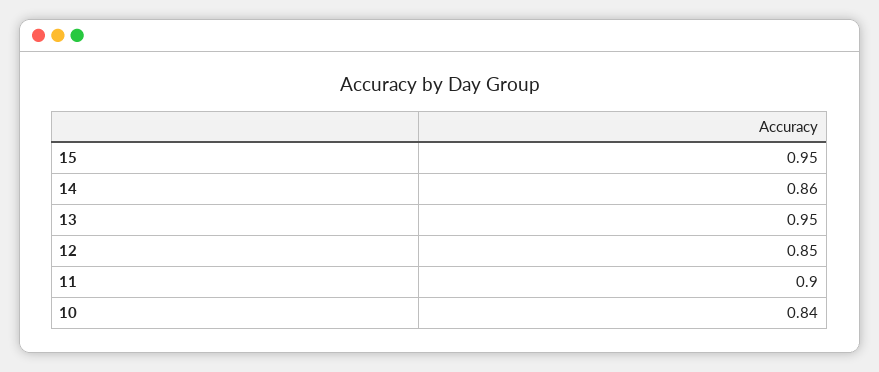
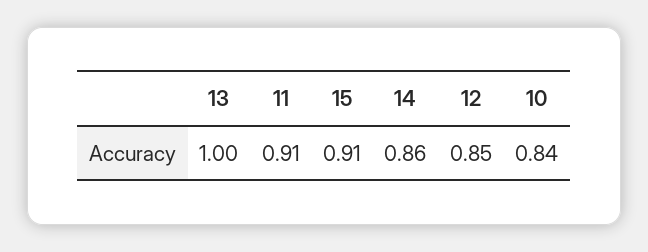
  {
-   "15": 0.95,
+   "15": 0.91,
    "14": 0.86,
-   "13": 0.95,
+   "13": 1,
    "12": 0.85,
-   "11": 0.9,
+   "11": 0.91,
    "10": 0.84
  }

